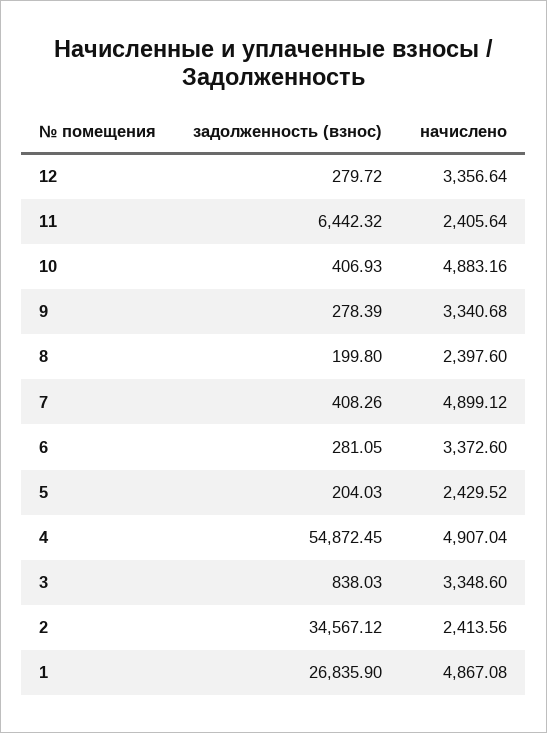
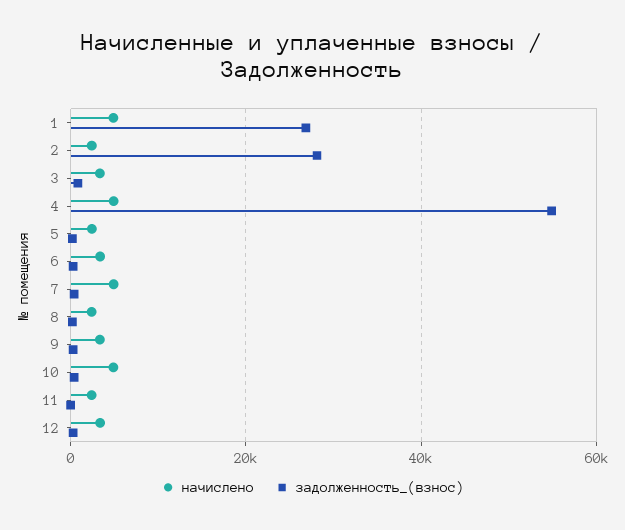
  {
    "задолженность (взнос)": {
      "12": 279.72,
-     "11": 6442.32,
+     "11": 0,
      "10": 406.93,
      "9": 278.39,
      "8": 199.8,
      "7": 408.26,
      "6": 281.05,
      "5": 204.03,
      "4": 54872.45,
      "3": 838.03,
-     "2": 34567.12,
+     "2": 28000,
      "1": 26835.9
    },
    "начислено": {
      "12": 3356.64,
      "11": 2405.64,
      "10": 4883.16,
      "9": 3340.68,
      "8": 2397.6,
      "7": 4899.12,
      "6": 3372.6,
      "5": 2429.52,
      "4": 4907.04,
      "3": 3348.6,
      "2": 2413.56,
      "1": 4867.08
    }
  }

